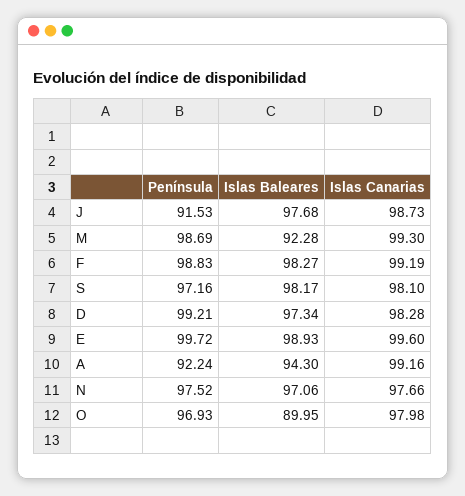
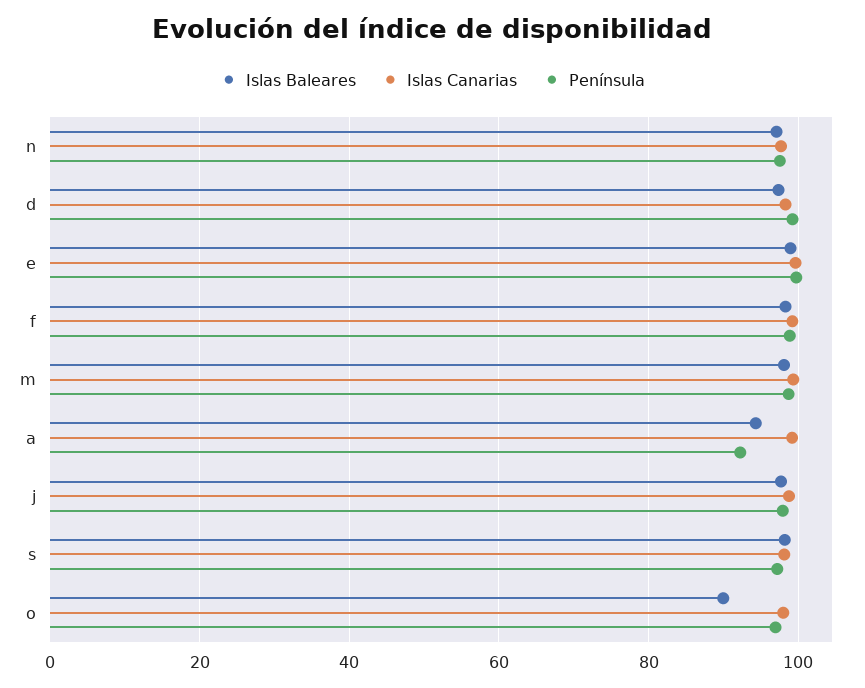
  {
    "Península": {
-     "J": 91.53,
+     "J": 98,
      "M": 98.69,
      "F": 98.83,
      "S": 97.16,
      "D": 99.21,
      "E": 99.72,
      "A": 92.24,
      "N": 97.52,
      "O": 96.93
    },
    "Islas Baleares": {
      "J": 97.68,
-     "M": 92.28,
+     "M": 98,
      "F": 98.27,
      "S": 98.17,
      "D": 97.34,
      "E": 98.93,
      "A": 94.3,
      "N": 97.06,
      "O": 89.95
    },
    "Islas Canarias": {
      "J": 98.73,
      "M": 99.3,
      "F": 99.19,
      "S": 98.1,
      "D": 98.28,
      "E": 99.6,
      "A": 99.16,
      "N": 97.66,
      "O": 97.98
    }
  }

